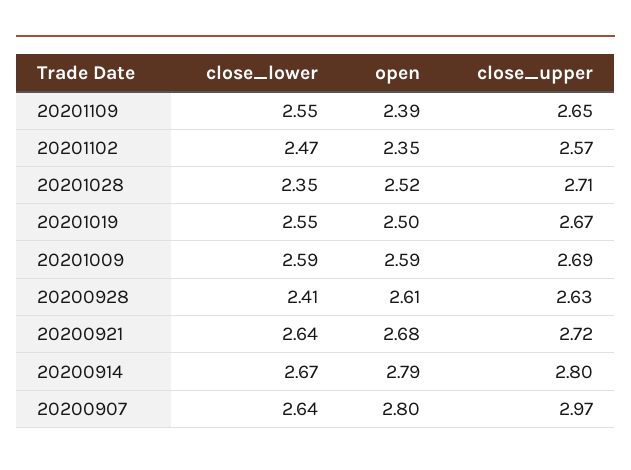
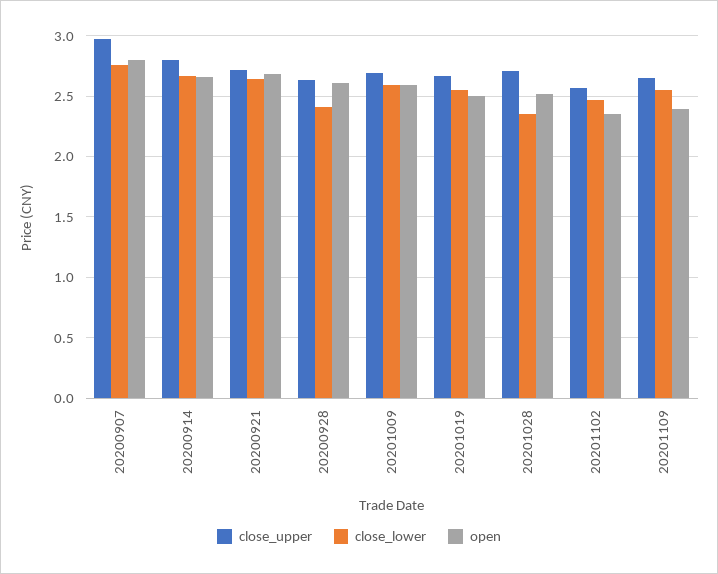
  {
    "close_lower": {
      "20201109": 2.55,
      "20201102": 2.47,
      "20201028": 2.35,
      "20201019": 2.55,
      "20201009": 2.59,
      "20200928": 2.41,
      "20200921": 2.64,
      "20200914": 2.67,
-     "20200907": 2.64
+     "20200907": 2.75
    },
    "open": {
      "20201109": 2.39,
      "20201102": 2.35,
      "20201028": 2.52,
      "20201019": 2.5,
      "20201009": 2.59,
      "20200928": 2.61,
      "20200921": 2.68,
-     "20200914": 2.79,
+     "20200914": 2.65,
      "20200907": 2.8
    },
    "close_upper": {
      "20201109": 2.65,
      "20201102": 2.57,
      "20201028": 2.71,
      "20201019": 2.67,
      "20201009": 2.69,
      "20200928": 2.63,
      "20200921": 2.72,
      "20200914": 2.8,
      "20200907": 2.97
    }
  }

